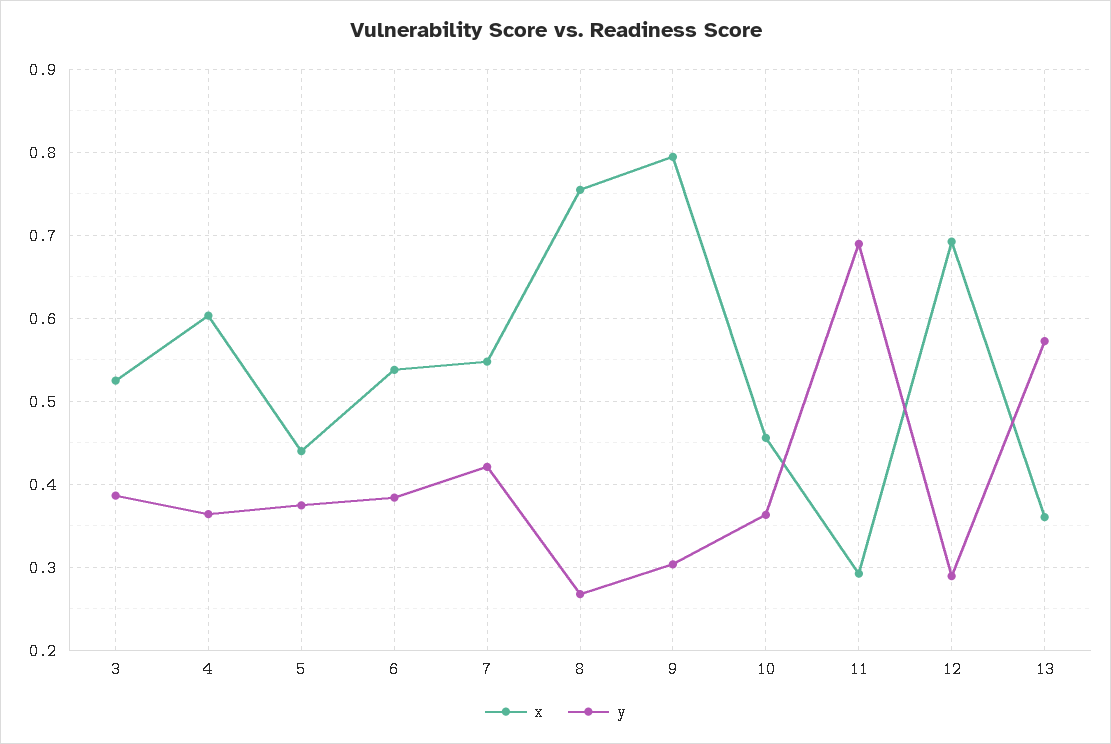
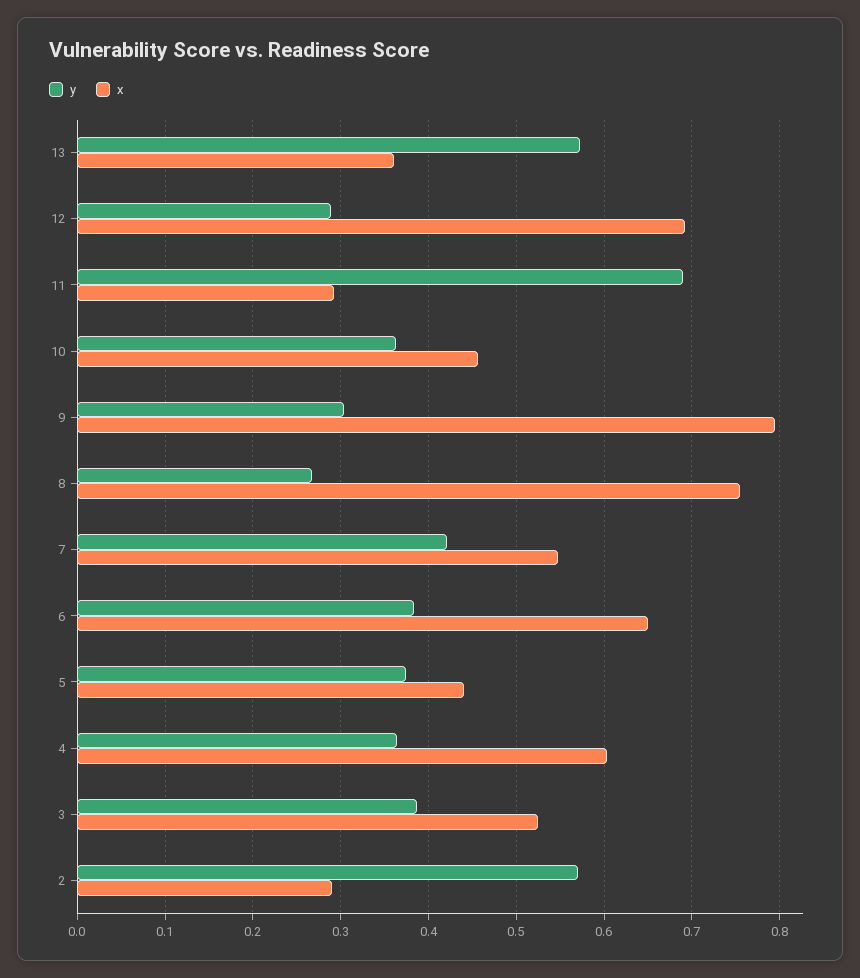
  {
    "x": {
      "3": 0.53,
      "4": 0.6,
      "5": 0.44,
-     "6": 0.54,
+     "6": 0.65,
      "7": 0.55,
      "8": 0.75,
      "9": 0.79,
      "10": 0.46,
      "11": 0.29,
      "12": 0.69,
-     "13": 0.36
+     "13": 0.36,
+     "2": 0.29
    },
    "y": {
      "3": 0.39,
      "4": 0.36,
      "5": 0.37,
      "6": 0.38,
      "7": 0.42,
      "8": 0.27,
      "9": 0.3,
      "10": 0.36,
      "11": 0.69,
      "12": 0.29,
-     "13": 0.57
+     "13": 0.57,
+     "2": 0.57
    }
  }

